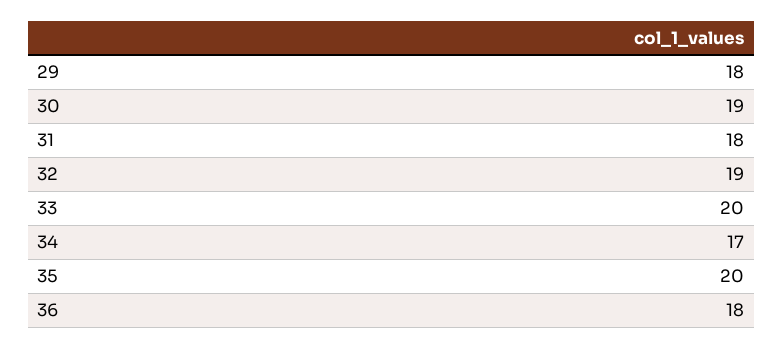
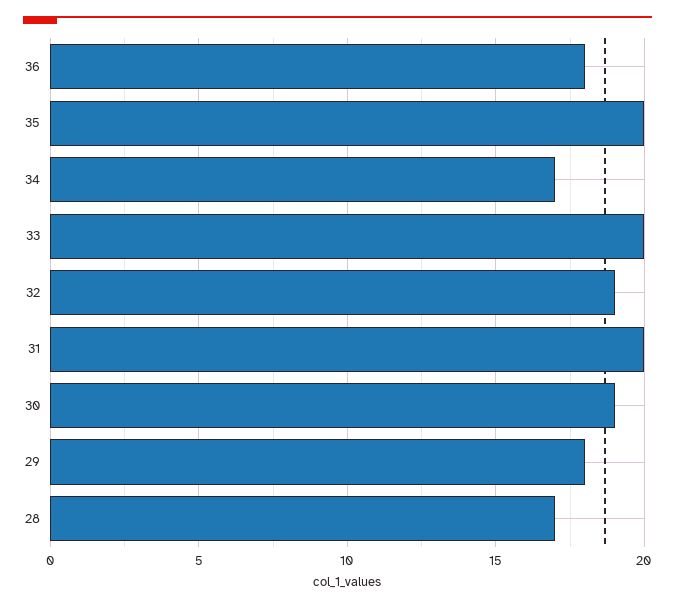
  {
    "29": 18,
    "30": 19,
-   "31": 18,
+   "31": 20,
    "32": 19,
    "33": 20,
    "34": 17,
    "35": 20,
-   "36": 18
+   "36": 18,
+   "28": 17
  }

